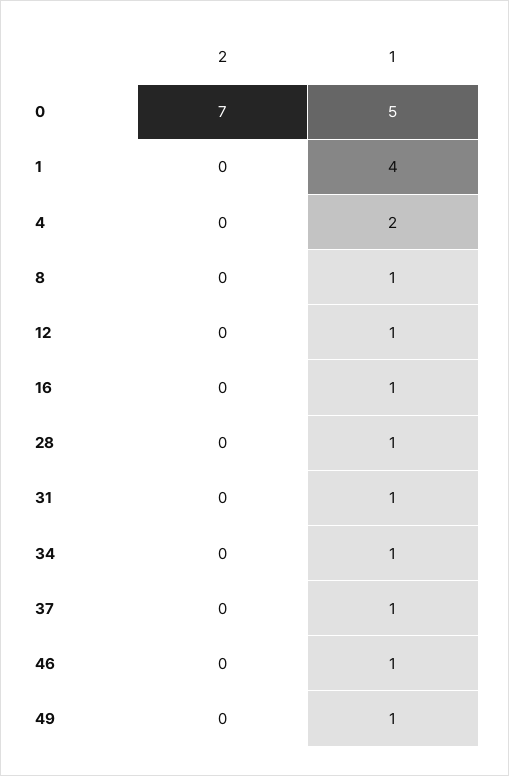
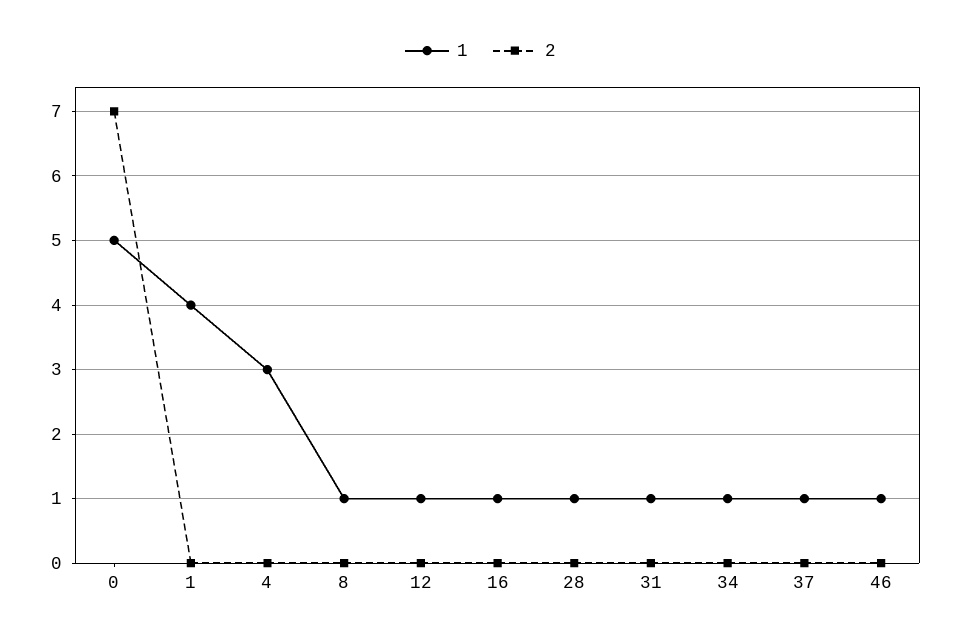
  {
    "2": {
      "0": 7,
      "1": 0,
      "4": 0,
      "8": 0,
      "12": 0,
      "16": 0,
      "28": 0,
      "31": 0,
      "34": 0,
      "37": 0,
-     "46": 0,
+     "46": 0
-     "49": 0
    },
    "1": {
      "0": 5,
      "1": 4,
-     "4": 2,
+     "4": 3,
      "8": 1,
      "12": 1,
      "16": 1,
      "28": 1,
      "31": 1,
      "34": 1,
      "37": 1,
-     "46": 1,
+     "46": 1
-     "49": 1
    }
  }

